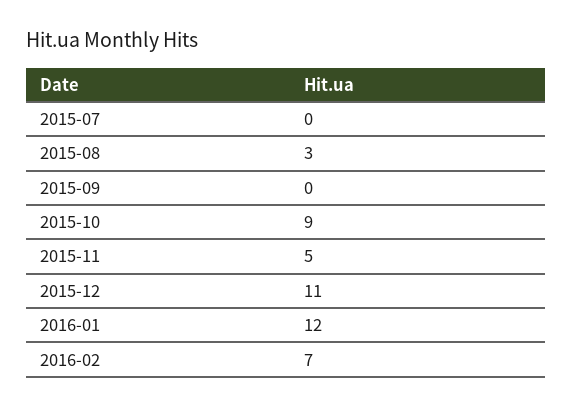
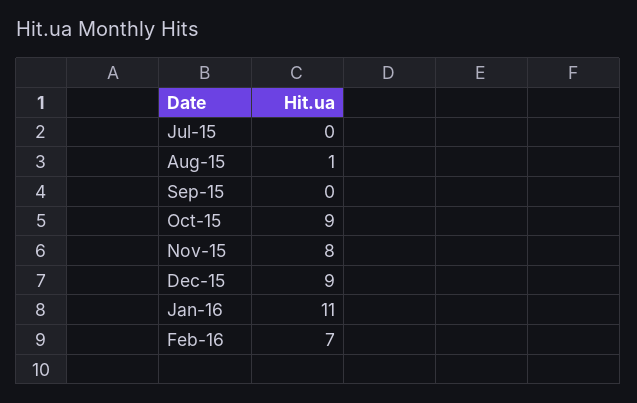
  {
    "2015-07": 0,
-   "2015-08": 3,
+   "2015-08": 1,
    "2015-09": 0,
    "2015-10": 9,
-   "2015-11": 5,
+   "2015-11": 8,
-   "2015-12": 11,
+   "2015-12": 9,
-   "2016-01": 12,
+   "2016-01": 11,
    "2016-02": 7
  }

